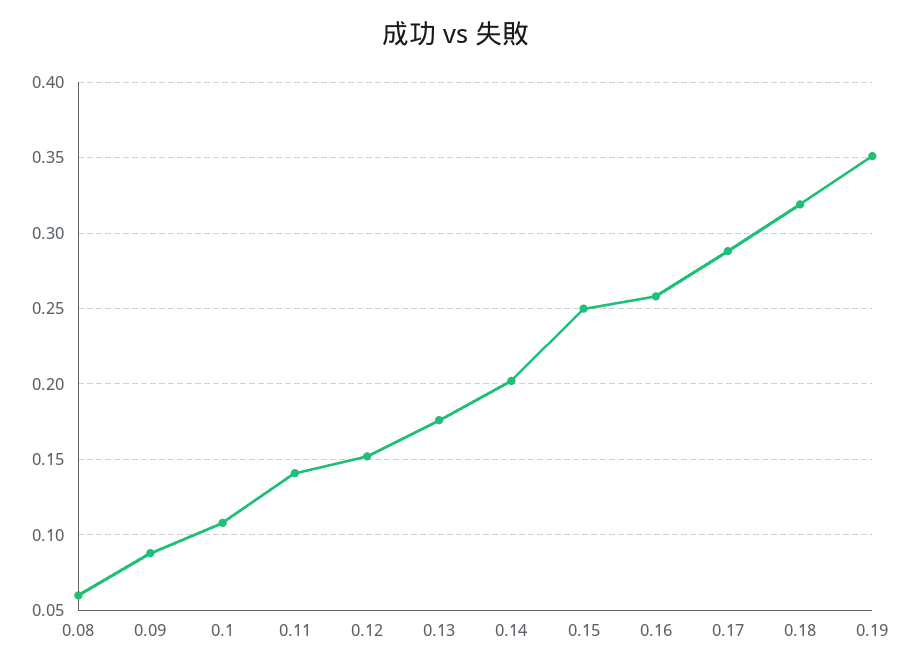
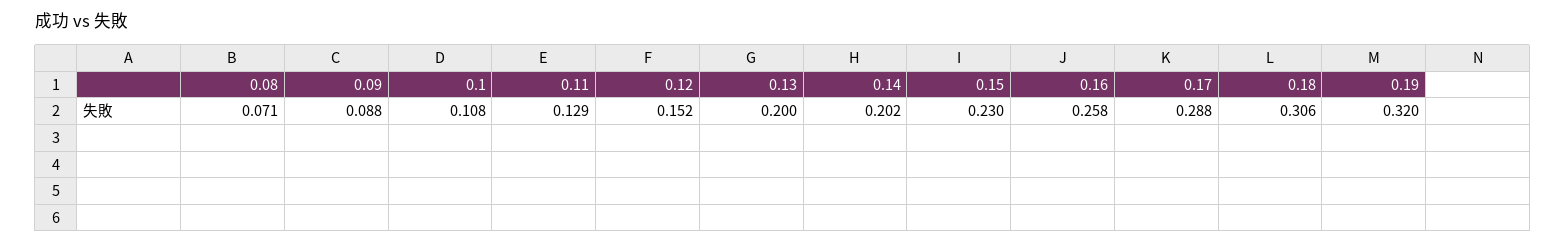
  {
-   "0.08": 0.06,
+   "0.08": 0.071,
    "0.09": 0.088,
    "0.1": 0.108,
-   "0.11": 0.14,
+   "0.11": 0.129,
    "0.12": 0.152,
-   "0.13": 0.175,
+   "0.13": 0.2,
    "0.14": 0.202,
-   "0.15": 0.25,
+   "0.15": 0.23,
    "0.16": 0.258,
    "0.17": 0.288,
-   "0.18": 0.32,
+   "0.18": 0.306,
-   "0.19": 0.35
+   "0.19": 0.32
  }

